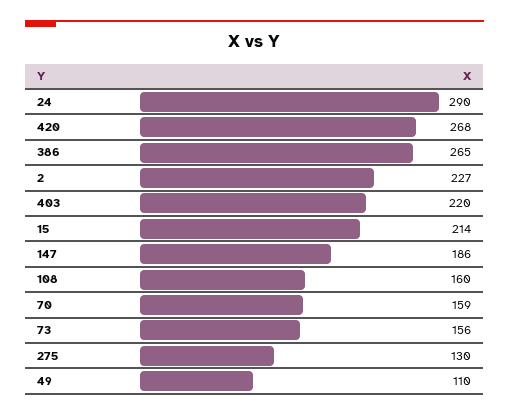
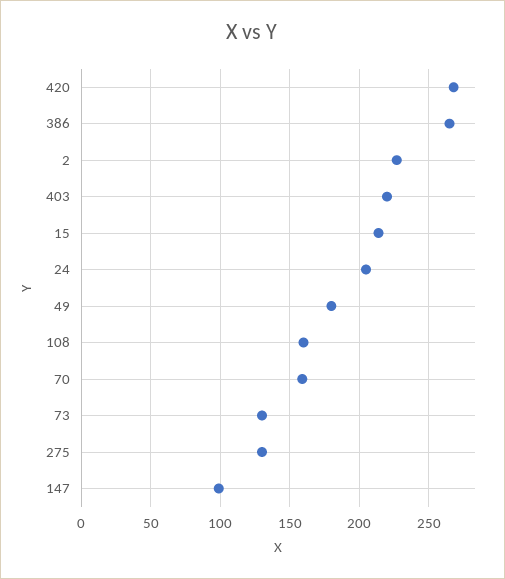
  {
-   "24": 290,
+   "24": 205,
    "420": 268,
    "386": 265,
    "2": 227,
    "403": 220,
    "15": 214,
-   "147": 186,
+   "147": 100,
    "108": 160,
    "70": 159,
-   "73": 156,
+   "73": 130,
    "275": 130,
-   "49": 110
+   "49": 180
  }

